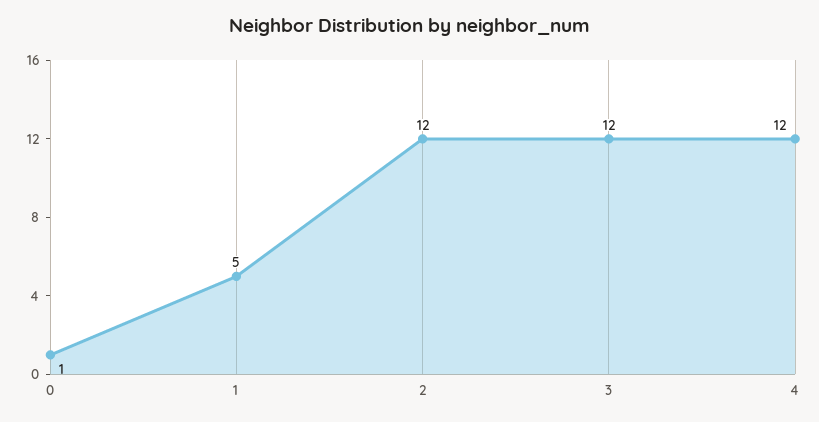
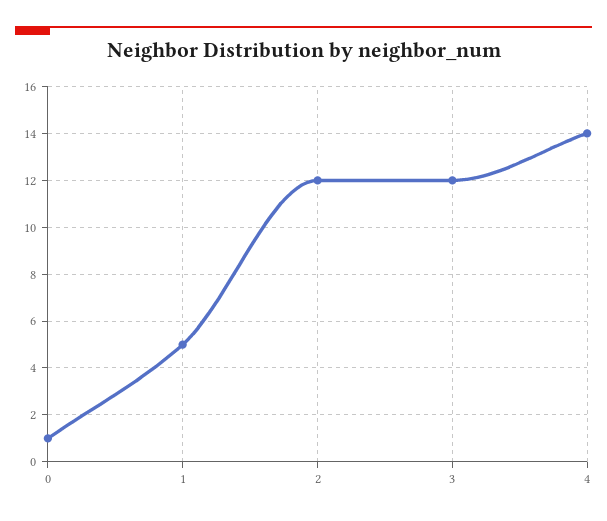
  {
    "0": 1,
    "1": 5,
    "2": 12,
    "3": 12,
-   "4": 12
+   "4": 14
  }

